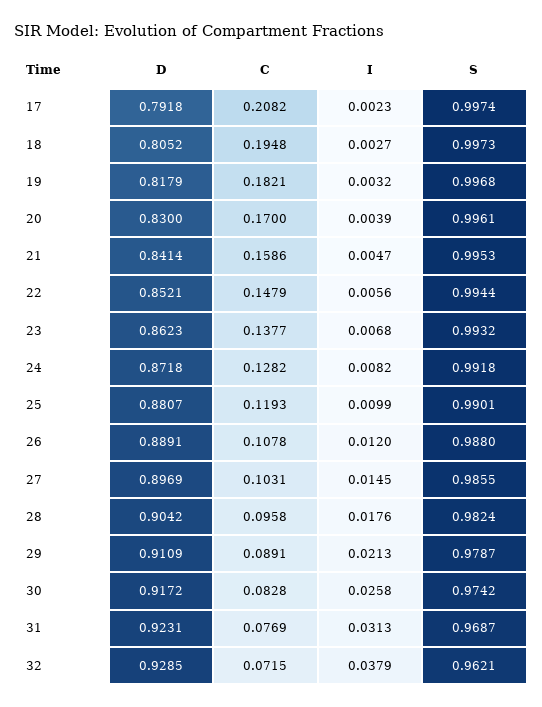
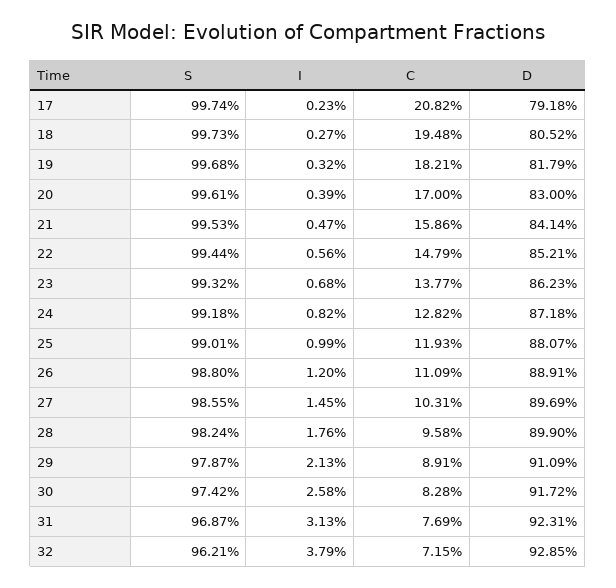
  {
    "D": {
      "17": 0.7918,
      "18": 0.8052,
      "19": 0.8179,
      "20": 0.83,
      "21": 0.8414,
      "22": 0.8521,
      "23": 0.8623,
      "24": 0.8718,
      "25": 0.8807,
      "26": 0.8891,
      "27": 0.8969,
-     "28": 0.9042,
+     "28": 0.899,
      "29": 0.9109,
      "30": 0.9172,
      "31": 0.9231,
      "32": 0.9285
    },
    "C": {
      "17": 0.2082,
      "18": 0.1948,
      "19": 0.1821,
      "20": 0.17,
      "21": 0.1586,
      "22": 0.1479,
      "23": 0.1377,
      "24": 0.1282,
      "25": 0.1193,
-     "26": 0.1078,
+     "26": 0.1109,
      "27": 0.1031,
      "28": 0.0958,
      "29": 0.0891,
      "30": 0.0828,
      "31": 0.0769,
      "32": 0.0715
    },
    "I": {
      "17": 0.0023,
      "18": 0.0027,
      "19": 0.0032,
      "20": 0.0039,
      "21": 0.0047,
      "22": 0.0056,
      "23": 0.0068,
      "24": 0.0082,
      "25": 0.0099,
      "26": 0.012,
      "27": 0.0145,
      "28": 0.0176,
      "29": 0.0213,
      "30": 0.0258,
      "31": 0.0313,
      "32": 0.0379
    },
    "S": {
      "17": 0.9974,
      "18": 0.9973,
      "19": 0.9968,
      "20": 0.9961,
      "21": 0.9953,
      "22": 0.9944,
      "23": 0.9932,
      "24": 0.9918,
      "25": 0.9901,
      "26": 0.988,
      "27": 0.9855,
      "28": 0.9824,
      "29": 0.9787,
      "30": 0.9742,
      "31": 0.9687,
      "32": 0.9621
    }
  }

